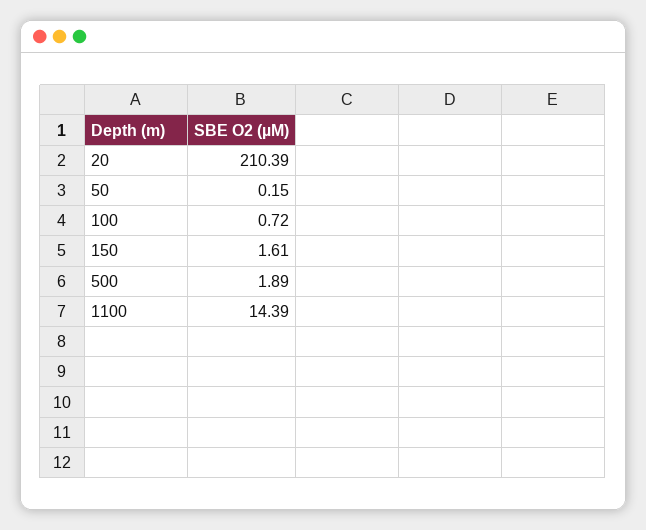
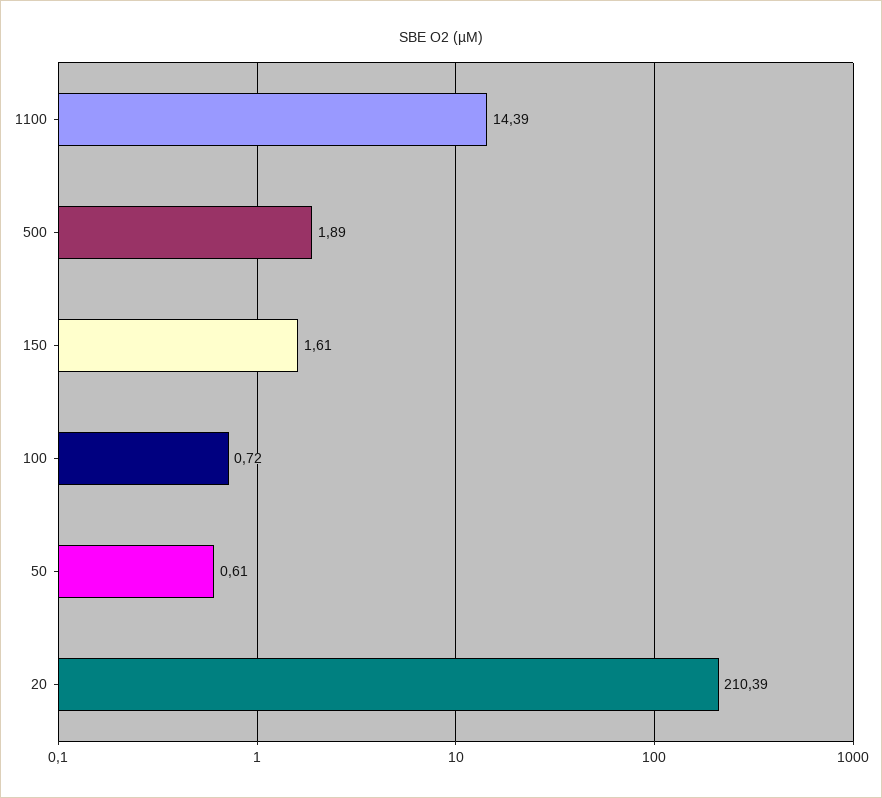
  {
    "20": 210.39,
-   "50": 0.15,
+   "50": 0.61,
    "100": 0.72,
    "150": 1.61,
    "500": 1.89,
    "1100": 14.39
  }

